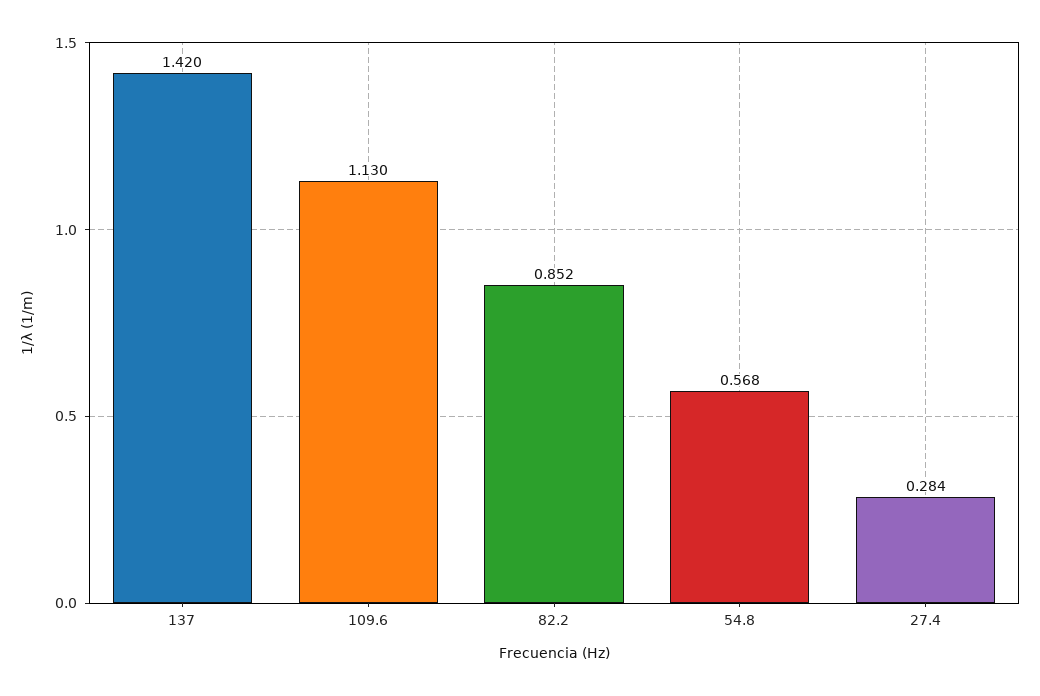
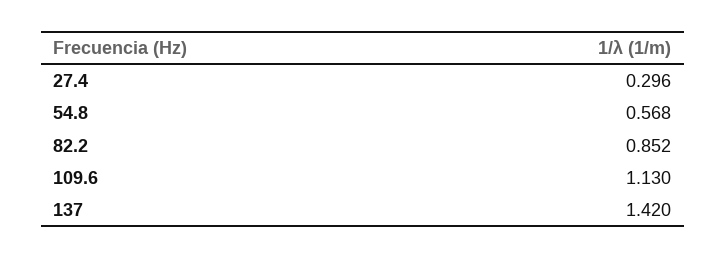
  {
    "137": 1.42,
    "109.6": 1.13,
    "82.2": 0.852,
    "54.8": 0.568,
-   "27.4": 0.284
+   "27.4": 0.296
  }

